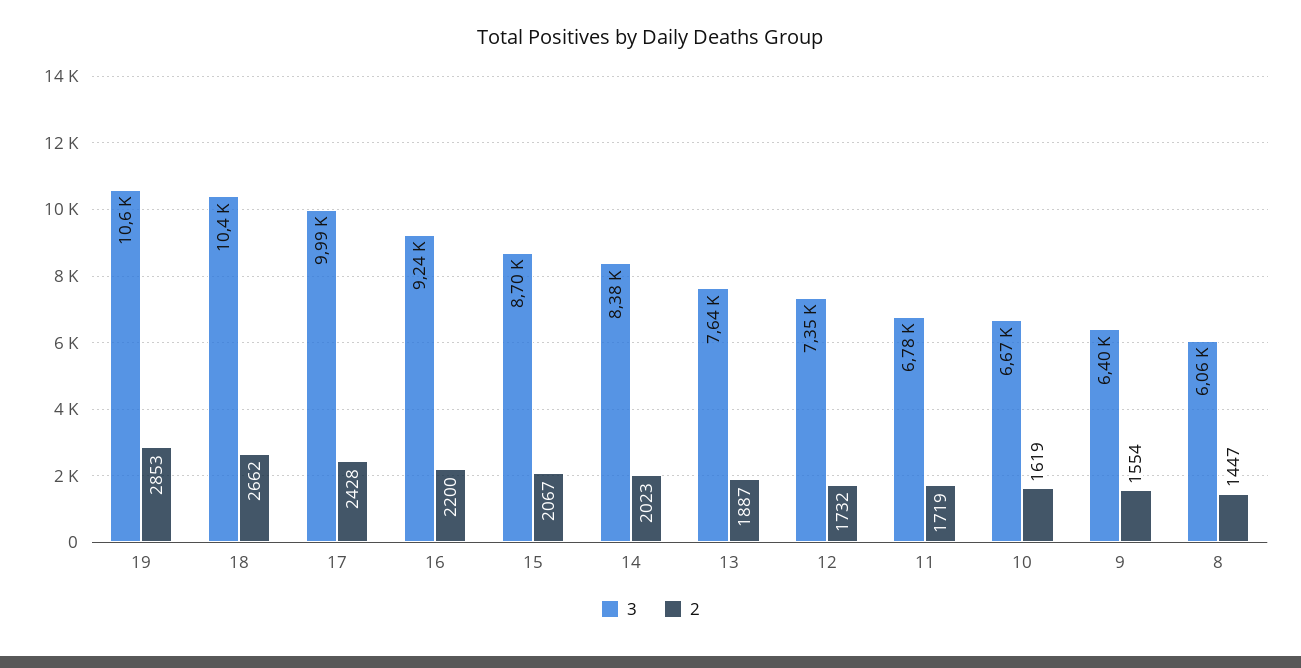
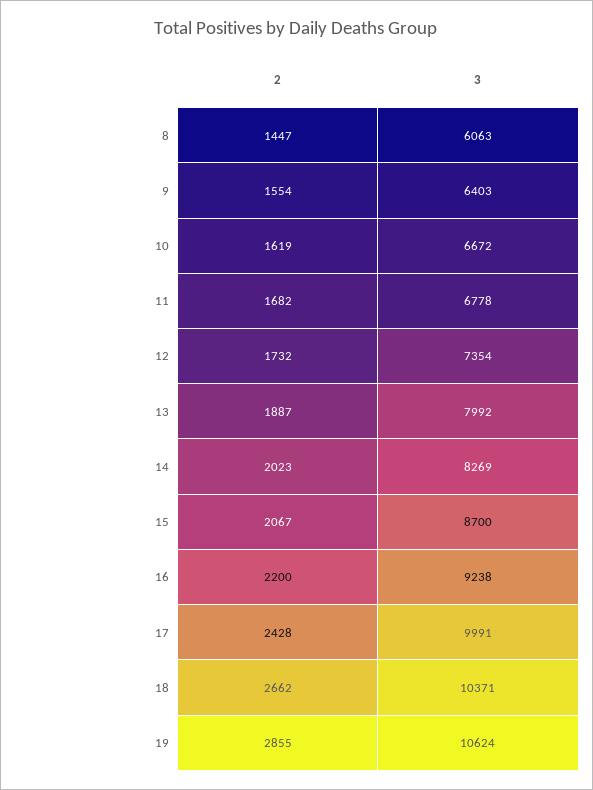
  {
    "3": {
      "19": 10624,
      "18": 10371,
      "17": 9991,
      "16": 9238,
      "15": 8700,
-     "14": 8380,
+     "14": 8269,
-     "13": 7640,
+     "13": 7992,
      "12": 7354,
      "11": 6778,
      "10": 6672,
      "9": 6403,
      "8": 6063
    },
    "2": {
-     "19": 2853,
+     "19": 2855,
      "18": 2662,
      "17": 2428,
      "16": 2200,
      "15": 2067,
      "14": 2023,
      "13": 1887,
      "12": 1732,
-     "11": 1719,
+     "11": 1682,
      "10": 1619,
      "9": 1554,
      "8": 1447
    }
  }

